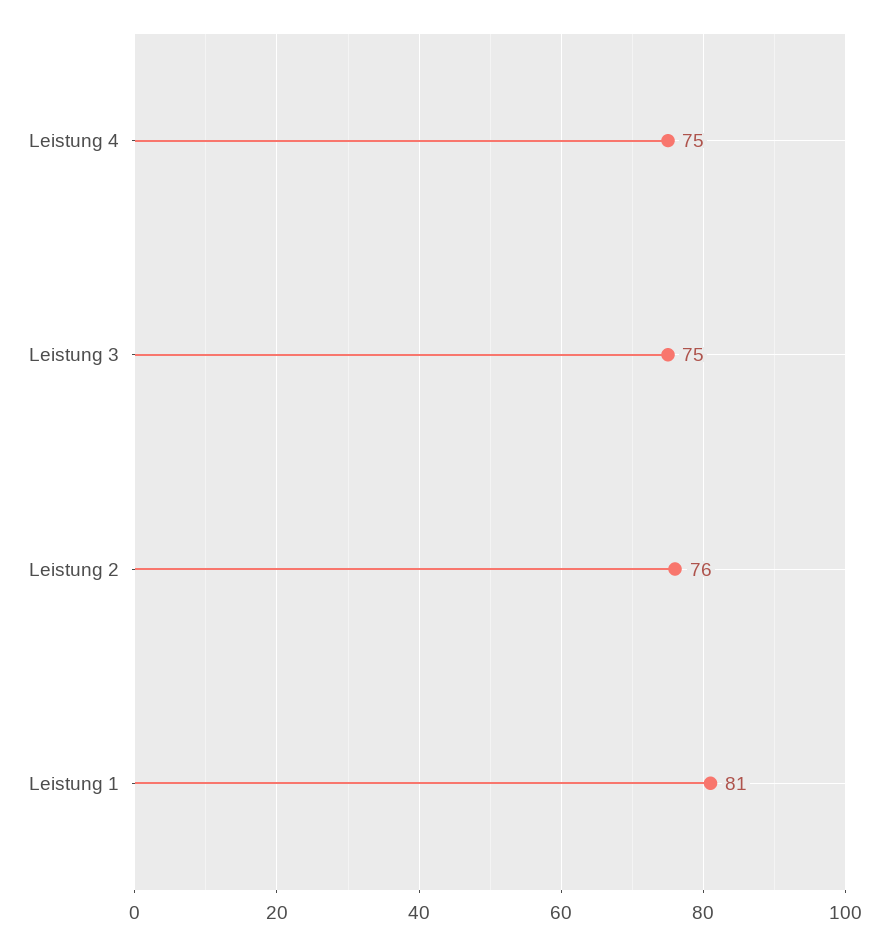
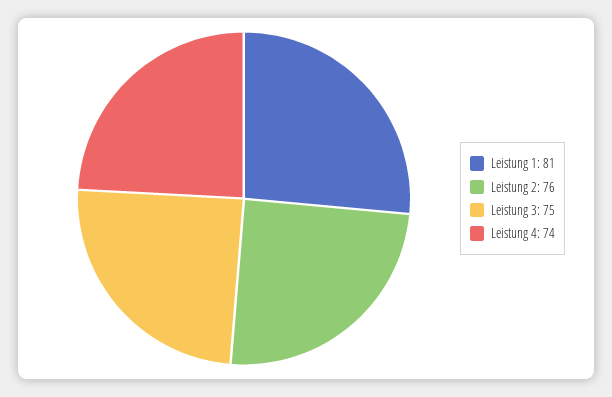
  {
-   "Leistung 4": 75,
+   "Leistung 4": 74,
    "Leistung 3": 75,
    "Leistung 2": 76,
    "Leistung 1": 81
  }

